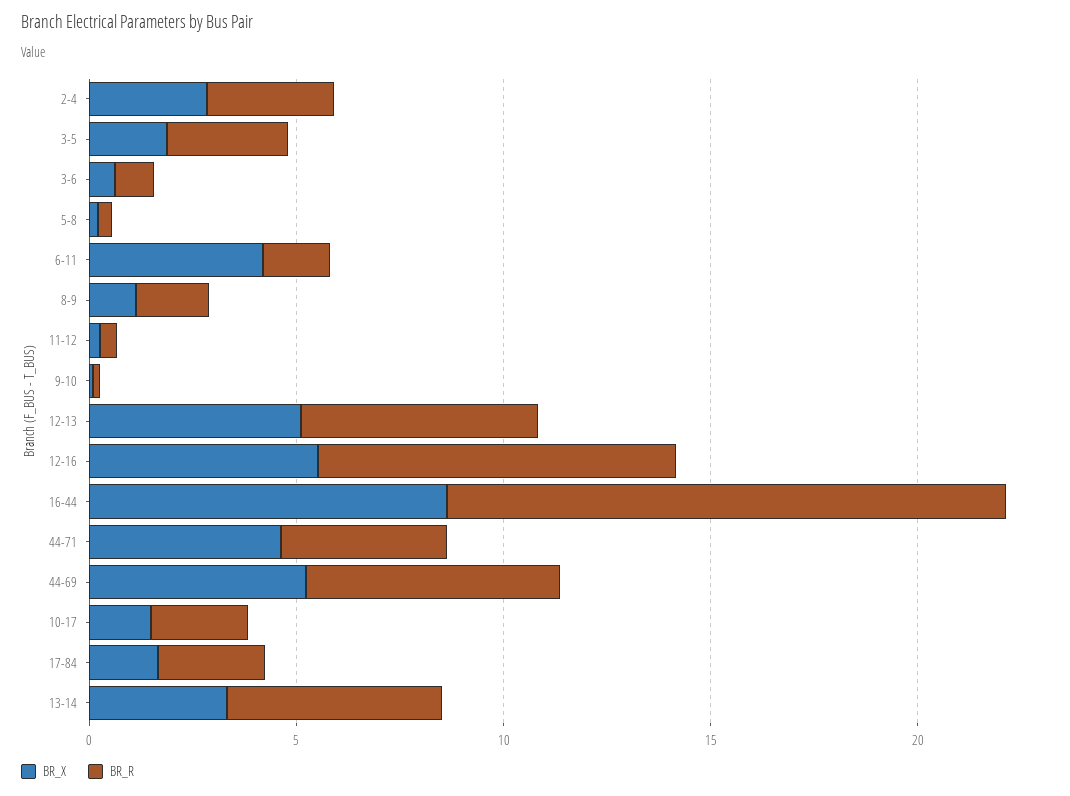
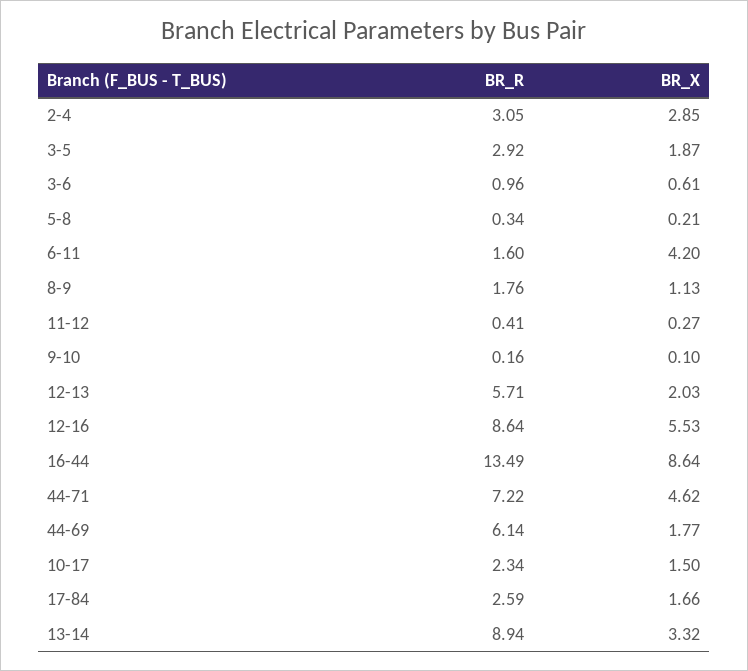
  {
    "BR_X": {
      "2-4": 2.85,
      "3-5": 1.87,
      "3-6": 0.61,
      "5-8": 0.21,
      "6-11": 4.2,
      "8-9": 1.13,
      "11-12": 0.27,
      "9-10": 0.1,
-     "12-13": 5,
+     "12-13": 2.03,
      "12-16": 5.53,
      "16-44": 8.64,
      "44-71": 4.62,
-     "44-69": 5,
+     "44-69": 1.77,
      "10-17": 1.5,
      "17-84": 1.66,
      "13-14": 3.32
    },
    "BR_R": {
      "2-4": 3.05,
      "3-5": 2.92,
      "3-6": 0.96,
      "5-8": 0.34,
      "6-11": 1.6,
      "8-9": 1.76,
      "11-12": 0.41,
      "9-10": 0.16,
      "12-13": 5.71,
      "12-16": 8.64,
      "16-44": 13.49,
-     "44-71": 4,
+     "44-71": 7.22,
      "44-69": 6.14,
      "10-17": 2.34,
      "17-84": 2.59,
-     "13-14": 5
+     "13-14": 8.94
    }
  }

